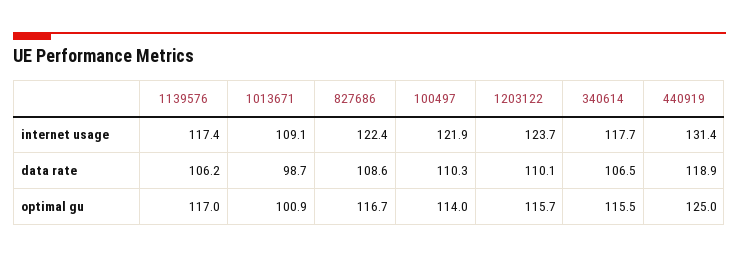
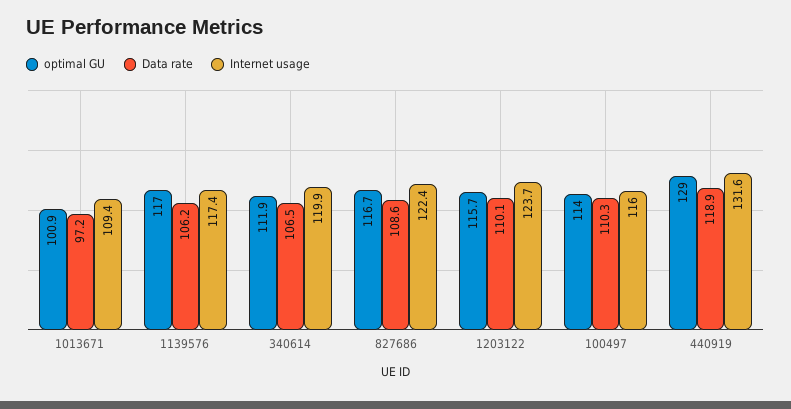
  {
    "internet usage": {
      "1139576": 117.4,
-     "1013671": 109.1,
+     "1013671": 109.4,
      "827686": 122.4,
-     "100497": 121.9,
+     "100497": 116,
      "1203122": 123.7,
-     "340614": 117.7,
+     "340614": 119.9,
-     "440919": 131.4
+     "440919": 131.6
    },
    "data rate": {
      "1139576": 106.2,
-     "1013671": 98.7,
+     "1013671": 97.2,
      "827686": 108.6,
      "100497": 110.3,
      "1203122": 110.1,
      "340614": 106.5,
      "440919": 118.9
    },
    "optimal gu": {
      "1139576": 117,
      "1013671": 100.9,
      "827686": 116.7,
      "100497": 114,
      "1203122": 115.7,
-     "340614": 115.5,
+     "340614": 111.9,
-     "440919": 125
+     "440919": 129
    }
  }

